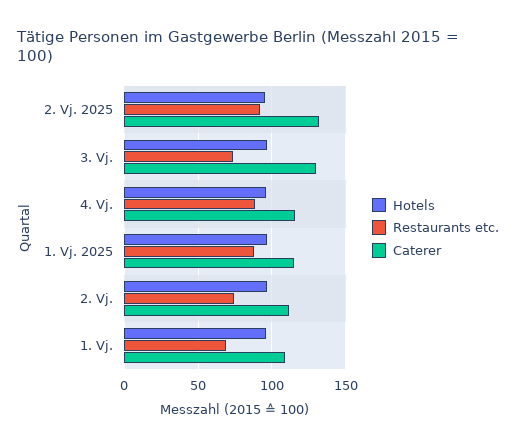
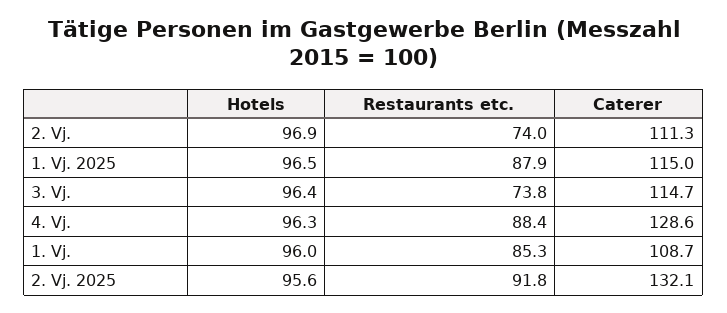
  {
    "Hotels": {
      "2. Vj. 2025": 95.6,
      "3. Vj.": 96.4,
      "4. Vj.": 96.3,
      "1. Vj. 2025": 96.5,
      "2. Vj.": 96.9,
      "1. Vj.": 96
    },
    "Restaurants etc.": {
      "2. Vj. 2025": 91.8,
      "3. Vj.": 73.8,
      "4. Vj.": 88.4,
      "1. Vj. 2025": 87.9,
      "2. Vj.": 74,
-     "1. Vj.": 70
+     "1. Vj.": 85.3
    },
    "Caterer": {
      "2. Vj. 2025": 132.1,
-     "3. Vj.": 130,
+     "3. Vj.": 114.7,
-     "4. Vj.": 115,
+     "4. Vj.": 128.6,
      "1. Vj. 2025": 115,
      "2. Vj.": 111.3,
      "1. Vj.": 108.7
    }
  }

